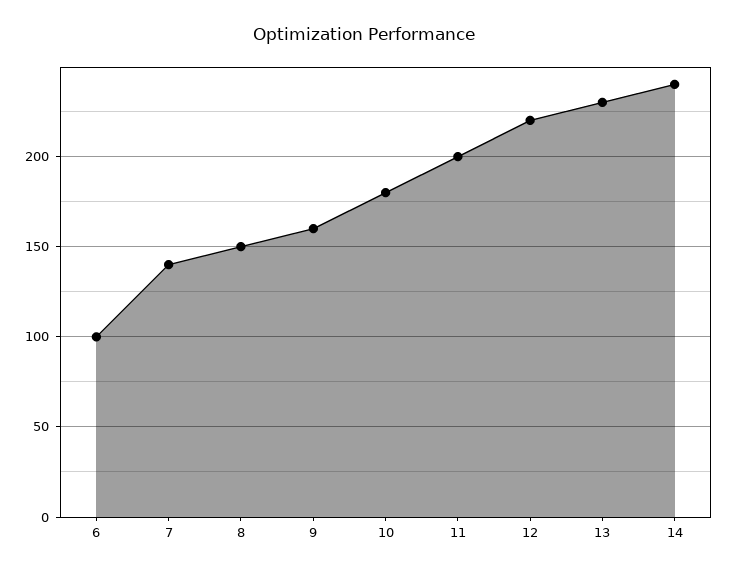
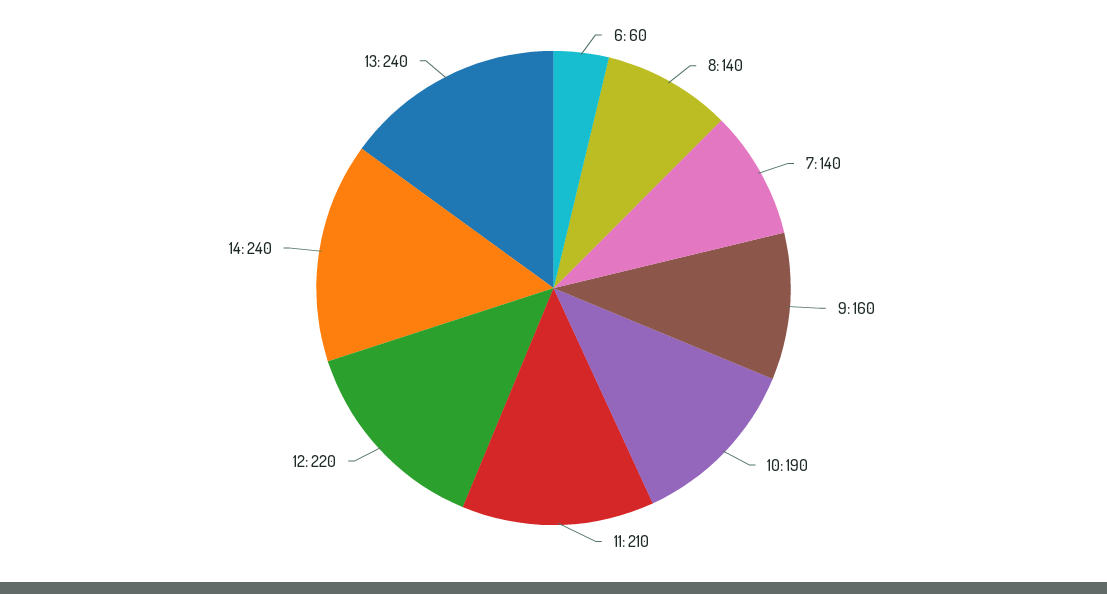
  {
-   "6": 100,
+   "6": 60,
    "7": 140,
-   "8": 150,
+   "8": 140,
    "9": 160,
-   "10": 180,
+   "10": 190,
-   "11": 200,
+   "11": 210,
    "12": 220,
-   "13": 230,
+   "13": 240,
    "14": 240
  }

